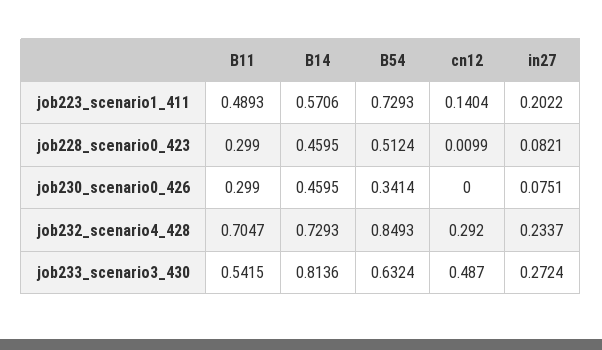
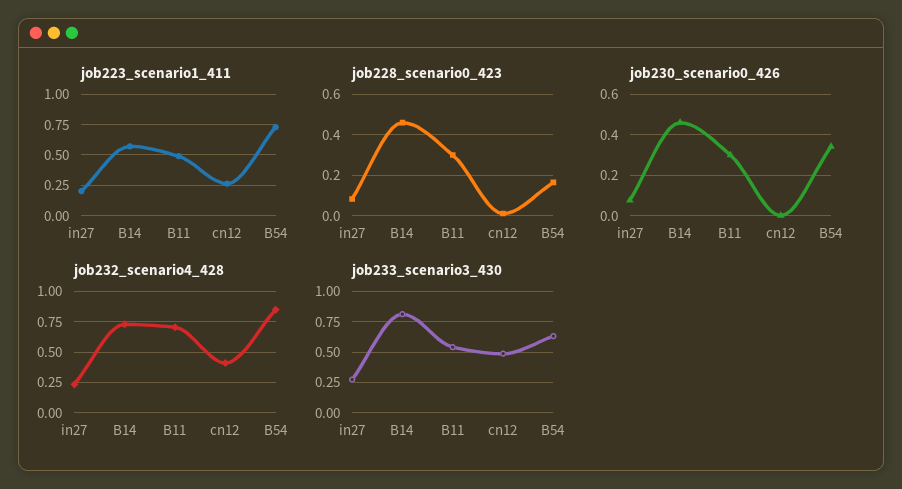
  {
    "job223_scenario1_411": {
      "B11": 0.4893,
      "B14": 0.5706,
      "B54": 0.7293,
-     "cn12": 0.1404,
+     "cn12": 0.25,
      "in27": 0.2022
    },
    "job228_scenario0_423": {
      "B11": 0.299,
      "B14": 0.4595,
-     "B54": 0.5124,
+     "B54": 0.15,
      "cn12": 0.0099,
      "in27": 0.0821
    },
    "job230_scenario0_426": {
      "B11": 0.299,
      "B14": 0.4595,
      "B54": 0.3414,
      "cn12": 0,
      "in27": 0.0751
    },
    "job232_scenario4_428": {
      "B11": 0.7047,
      "B14": 0.7293,
      "B54": 0.8493,
-     "cn12": 0.292,
+     "cn12": 0.4,
      "in27": 0.2337
    },
    "job233_scenario3_430": {
      "B11": 0.5415,
      "B14": 0.8136,
      "B54": 0.6324,
      "cn12": 0.487,
      "in27": 0.2724
    }
  }

